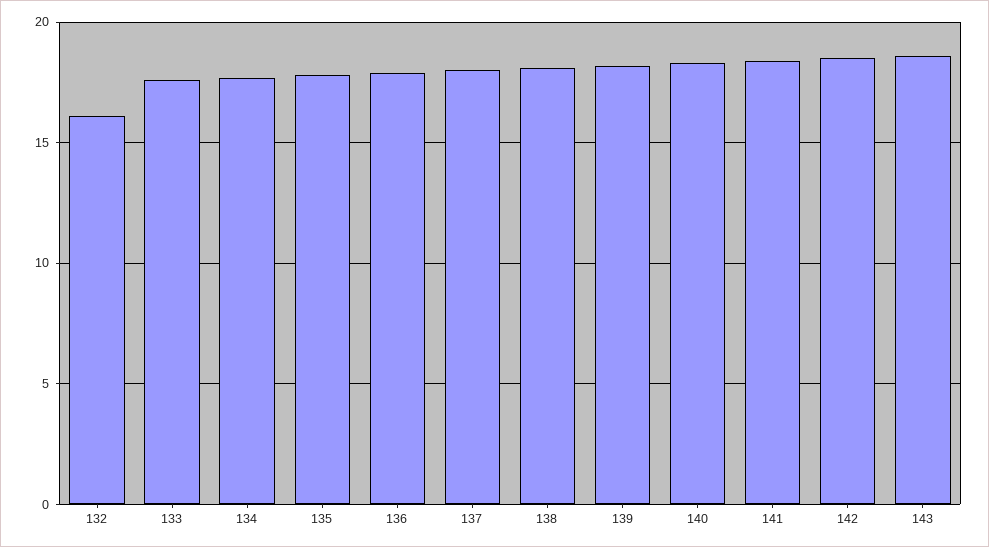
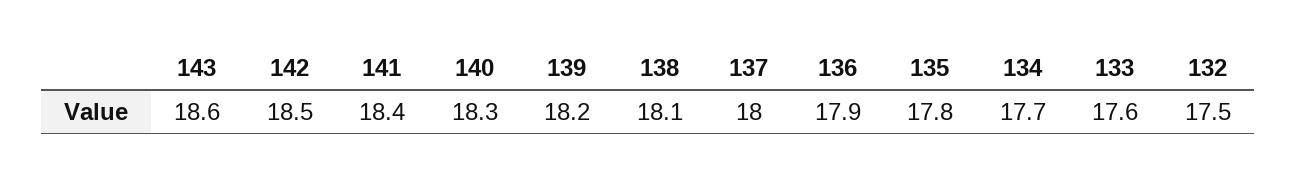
  {
-   "132": 16,
+   "132": 17.5,
    "133": 17.6,
    "134": 17.7,
    "135": 17.8,
    "136": 17.9,
    "137": 18,
    "138": 18.1,
    "139": 18.2,
    "140": 18.3,
    "141": 18.4,
    "142": 18.5,
    "143": 18.6
  }

